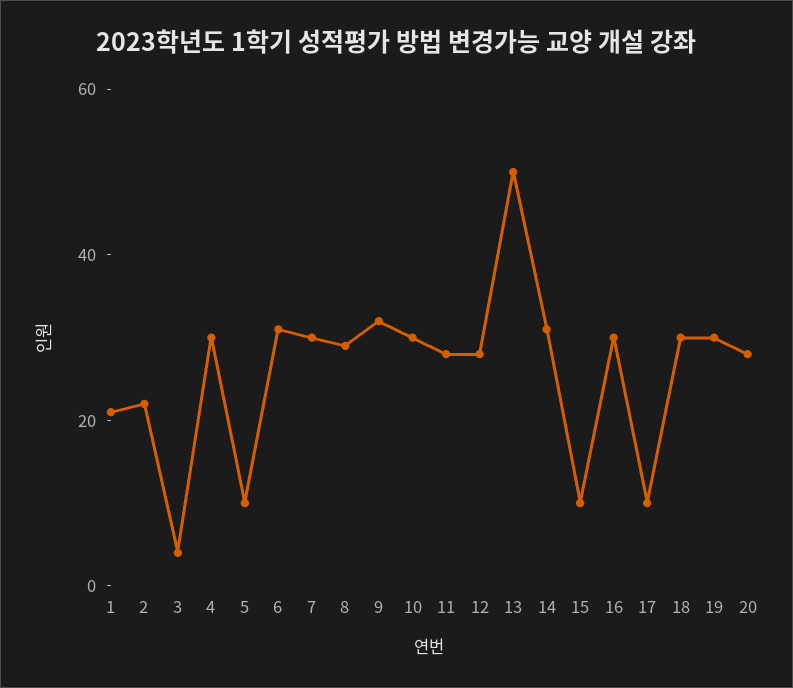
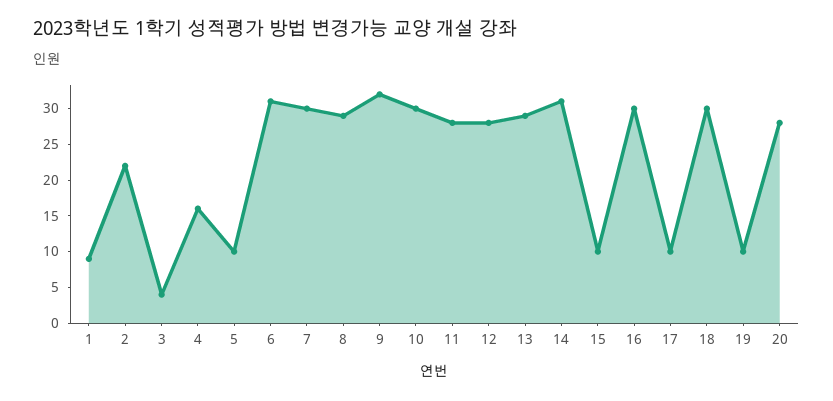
  {
-   "1": 20,
+   "1": 10,
    "2": 20,
    "3": 5,
-   "4": 30,
+   "4": 15,
    "5": 10,
    "6": 30,
    "7": 30,
    "8": 30,
    "9": 30,
    "10": 30,
    "11": 30,
    "12": 30,
-   "13": 50,
+   "13": 30,
    "14": 30,
    "15": 10,
    "16": 30,
    "17": 10,
    "18": 30,
-   "19": 30,
+   "19": 10,
    "20": 30
  }

